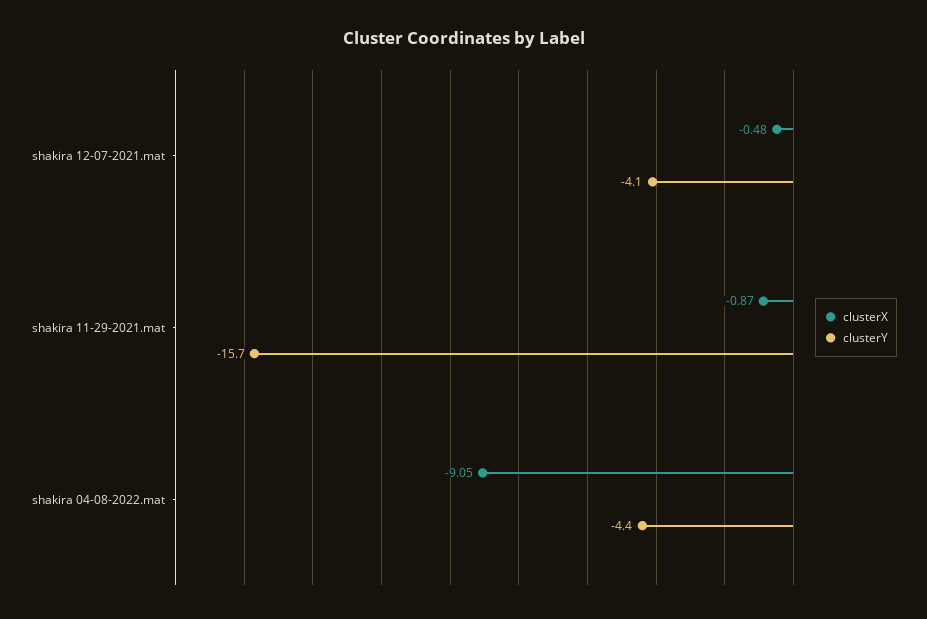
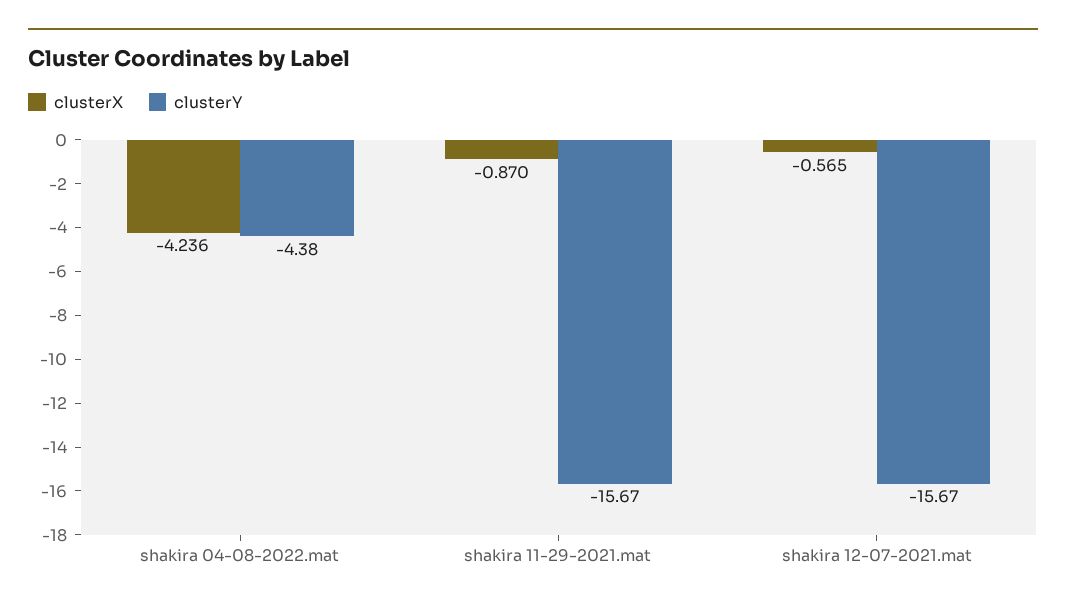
  {
    "clusterX": {
-     "shakira 12-07-2021.mat": -0.48,
+     "shakira 12-07-2021.mat": -0.565,
      "shakira 11-29-2021.mat": -0.87,
-     "shakira 04-08-2022.mat": -9.05
+     "shakira 04-08-2022.mat": -4.236
    },
    "clusterY": {
-     "shakira 12-07-2021.mat": -4.1,
+     "shakira 12-07-2021.mat": -15.67,
      "shakira 11-29-2021.mat": -15.67,
      "shakira 04-08-2022.mat": -4.38
    }
  }

